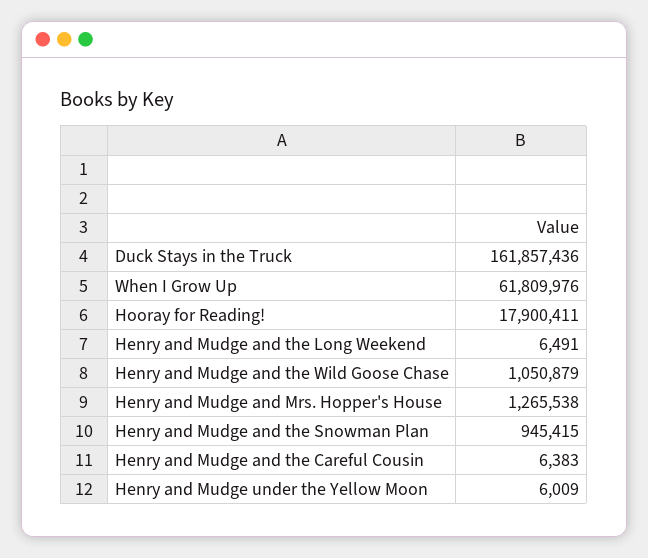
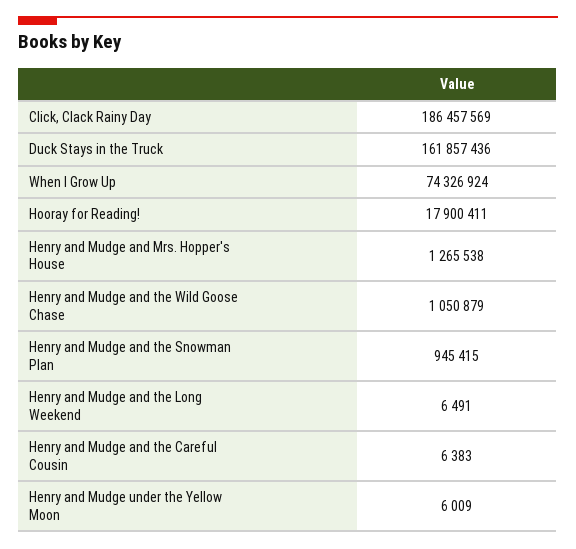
  {
    "Duck Stays in the Truck": 161857436,
-   "When I Grow Up": 61809976,
+   "When I Grow Up": 74326924,
    "Hooray for Reading!": 17900411,
    "Henry and Mudge and the Long Weekend": 6491,
    "Henry and Mudge and the Wild Goose Chase": 1050879,
    "Henry and Mudge and Mrs. Hopper's House": 1265538,
    "Henry and Mudge and the Snowman Plan": 945415,
    "Henry and Mudge and the Careful Cousin": 6383,
-   "Henry and Mudge under the Yellow Moon": 6009
+   "Henry and Mudge under the Yellow Moon": 6009,
+   "Click, Clack Rainy Day": 186457569
  }

